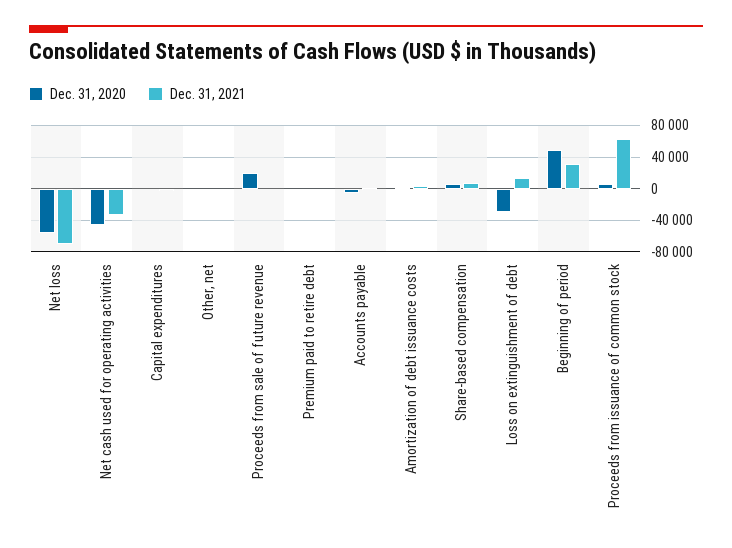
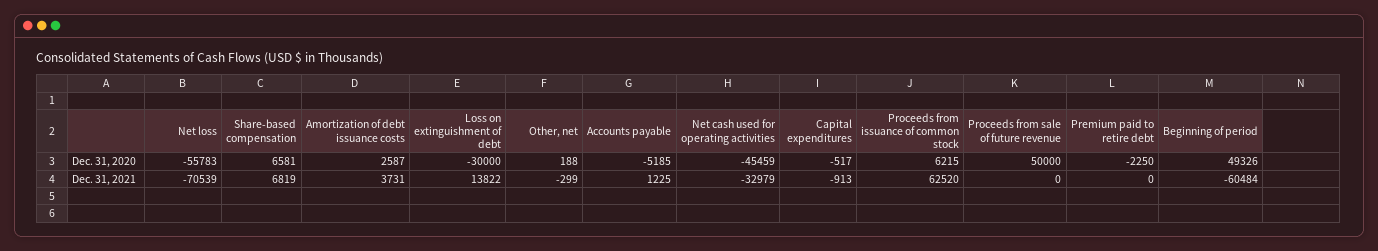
  {
    "Dec. 31, 2020": {
      "Net loss": -55783,
      "Net cash used for operating activities": -45459,
      "Capital expenditures": -517,
      "Other, net": 188,
-     "Proceeds from sale of future revenue": 20000,
+     "Proceeds from sale of future revenue": 50000,
      "Premium paid to retire debt": -2250,
      "Accounts payable": -5185,
      "Amortization of debt issuance costs": 2587,
      "Share-based compensation": 6581,
      "Loss on extinguishment of debt": -30000,
      "Beginning of period": 49326,
      "Proceeds from issuance of common stock": 6215
    },
    "Dec. 31, 2021": {
      "Net loss": -70539,
      "Net cash used for operating activities": -32979,
      "Capital expenditures": -913,
      "Other, net": -299,
      "Proceeds from sale of future revenue": 0,
      "Premium paid to retire debt": 0,
      "Accounts payable": 1225,
      "Amortization of debt issuance costs": 3731,
      "Share-based compensation": 6819,
      "Loss on extinguishment of debt": 13822,
-     "Beginning of period": 30000,
+     "Beginning of period": -60484,
      "Proceeds from issuance of common stock": 62520
    }
  }

